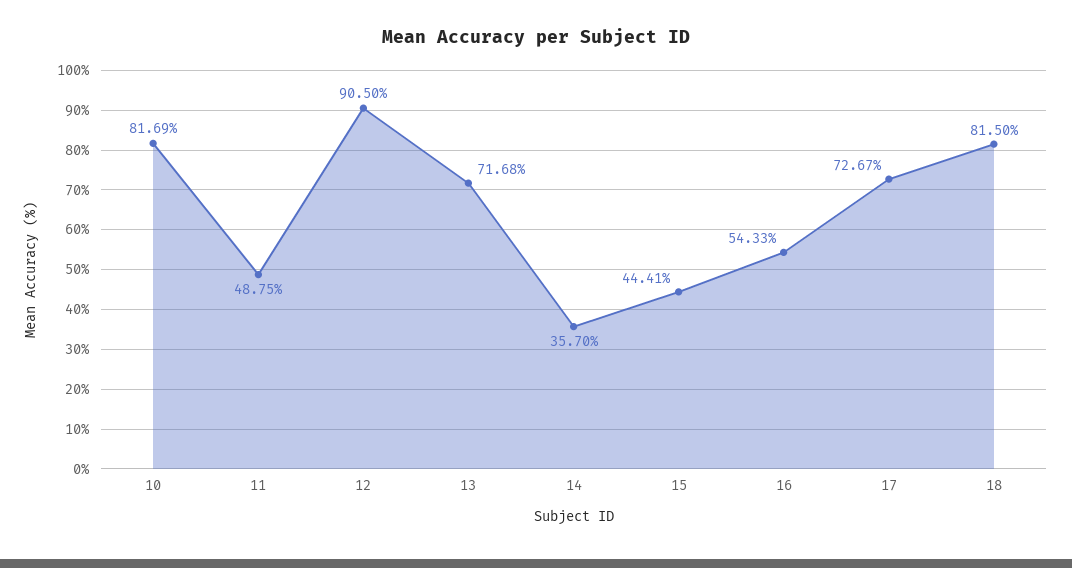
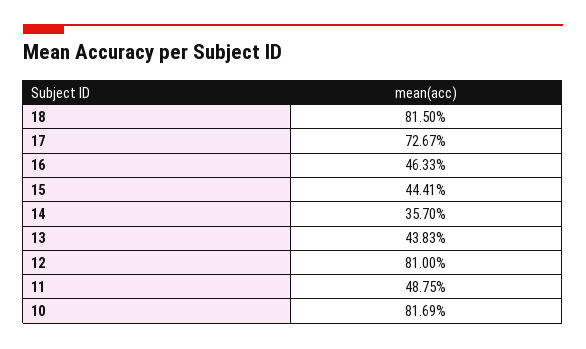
  {
    "10": 81.69,
    "11": 48.75,
-   "12": 90.5,
+   "12": 81,
-   "13": 71.68,
+   "13": 43.83,
    "14": 35.7,
    "15": 44.41,
-   "16": 54.33,
+   "16": 46.33,
    "17": 72.67,
    "18": 81.5
  }

